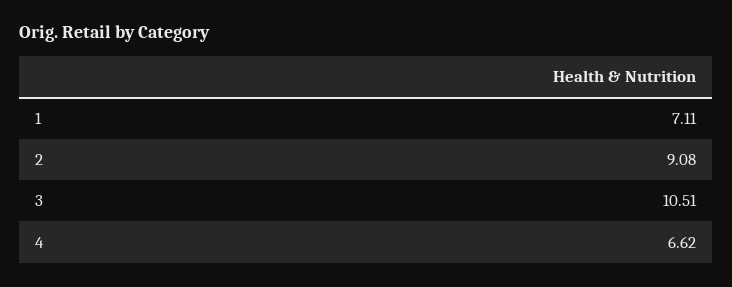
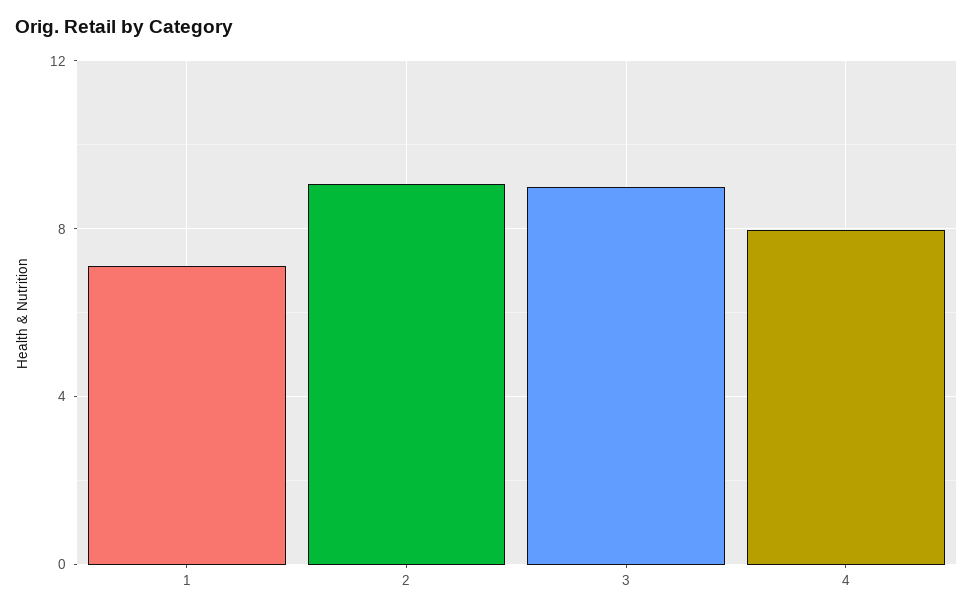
  {
    "1": 7.11,
    "2": 9.08,
-   "3": 10.51,
+   "3": 9,
-   "4": 6.62
+   "4": 8
  }

